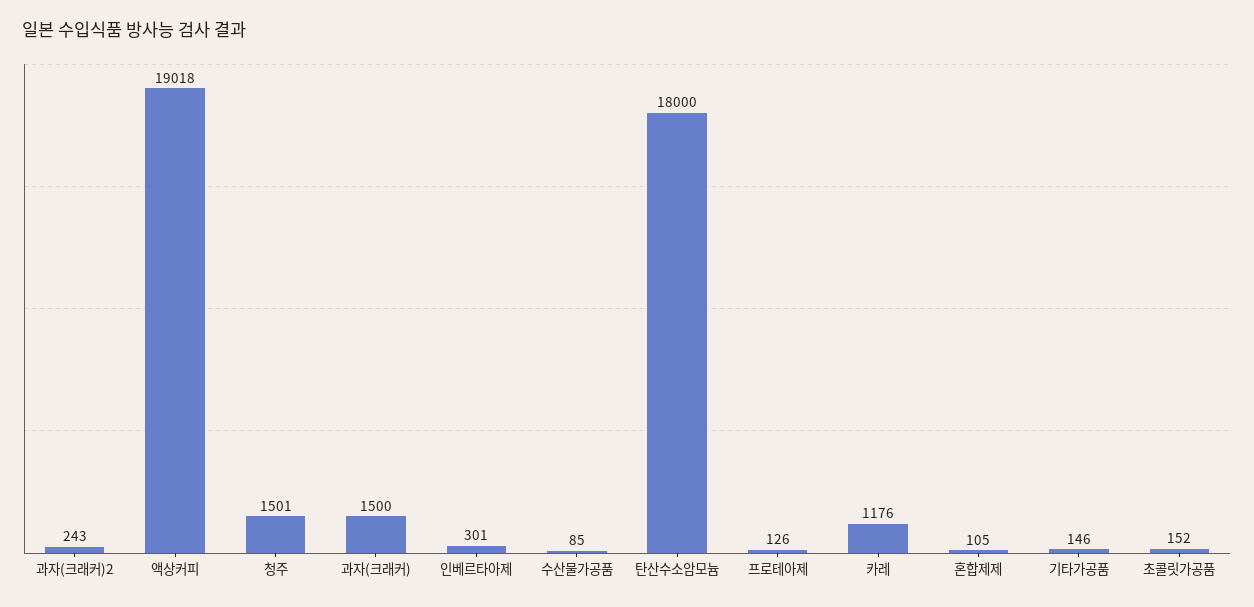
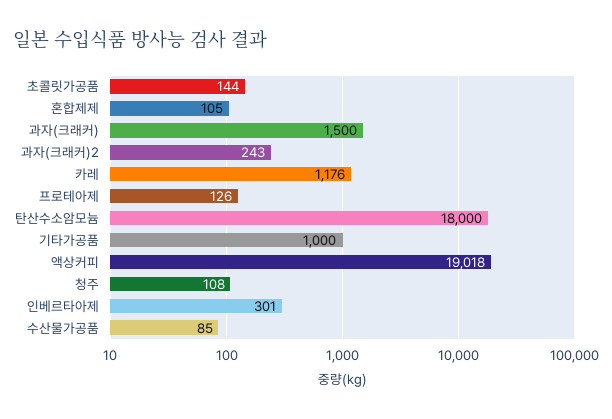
  {
    "과자(크래커)2": 243,
    "액상커피": 19018,
-   "청주": 1501,
+   "청주": 108,
    "과자(크래커)": 1500,
    "인베르타아제": 301,
    "수산물가공품": 85,
    "탄산수소암모늄": 18000,
    "프로테아제": 126,
    "카레": 1176,
    "혼합제제": 105,
-   "기타가공품": 146,
+   "기타가공품": 1000,
-   "초콜릿가공품": 152
+   "초콜릿가공품": 144
  }

